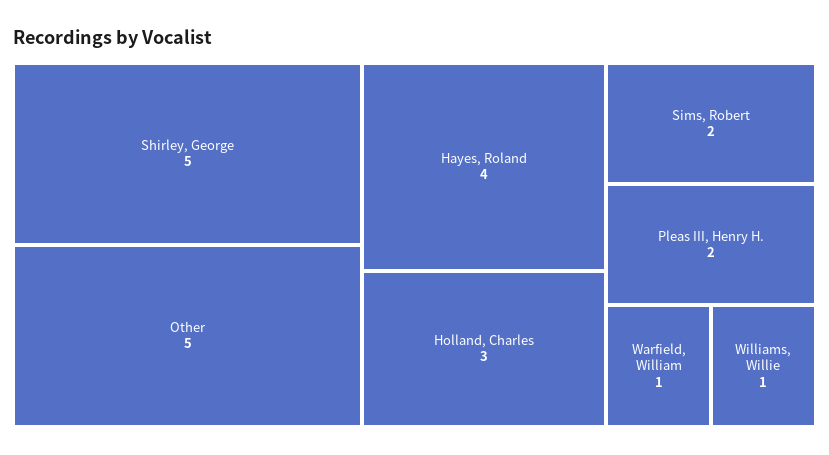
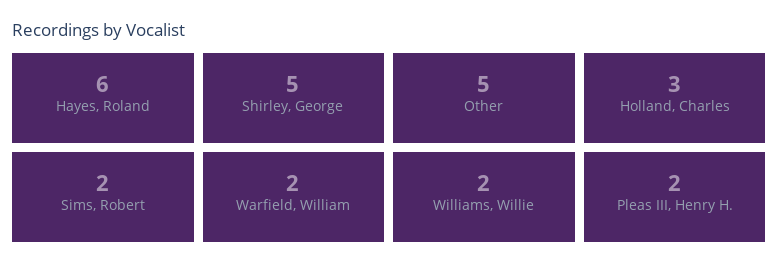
  {
    "Shirley, George": 5,
    "Other": 5,
-   "Hayes, Roland": 4,
+   "Hayes, Roland": 6,
    "Holland, Charles": 3,
    "Sims, Robert": 2,
    "Pleas III, Henry H.": 2,
-   "Warfield, William": 1,
+   "Warfield, William": 2,
-   "Williams, Willie": 1
+   "Williams, Willie": 2
  }

